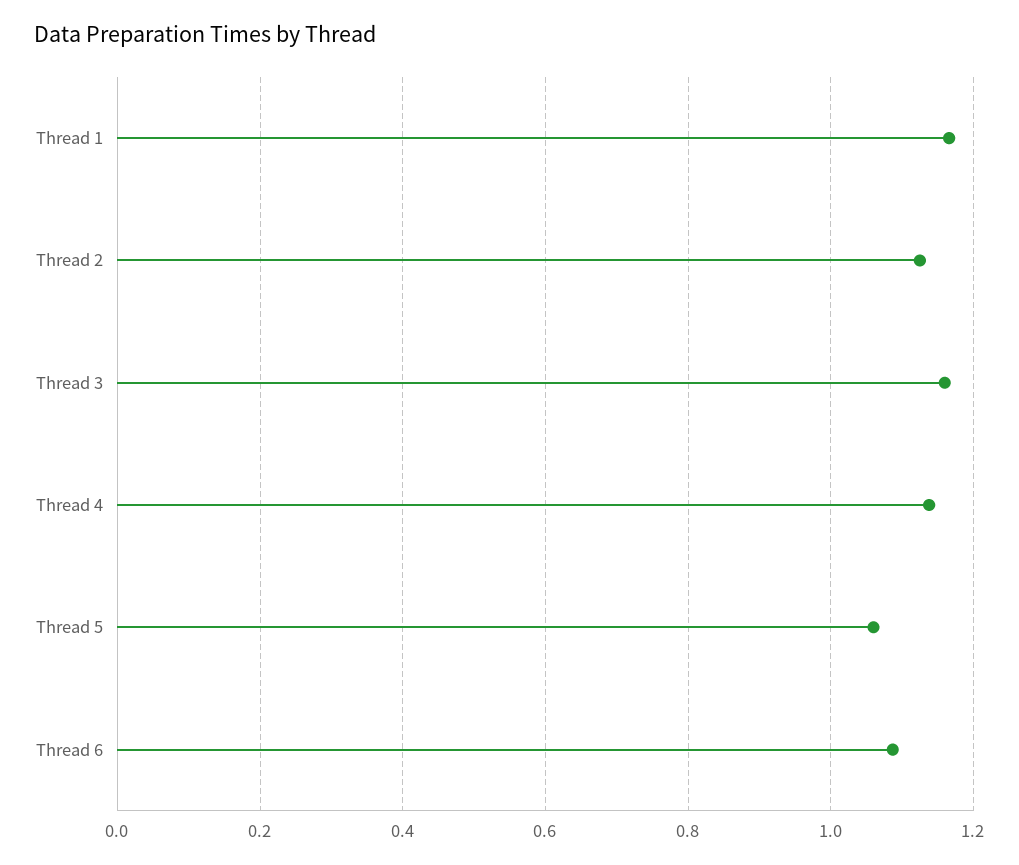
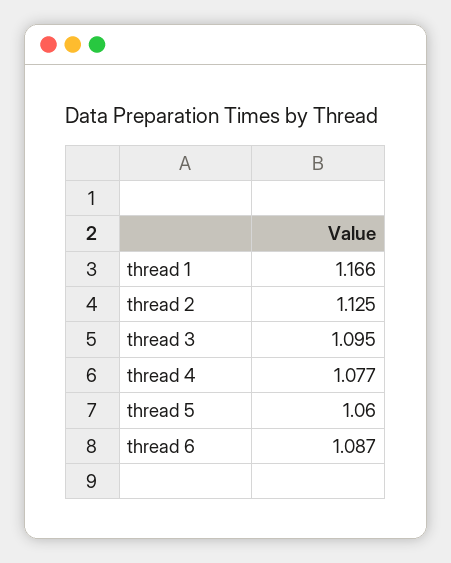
  {
    "Thread 1": 1.166,
    "Thread 2": 1.125,
-   "Thread 3": 1.16,
+   "Thread 3": 1.095,
-   "Thread 4": 1.14,
+   "Thread 4": 1.077,
    "Thread 5": 1.06,
    "Thread 6": 1.087
  }

